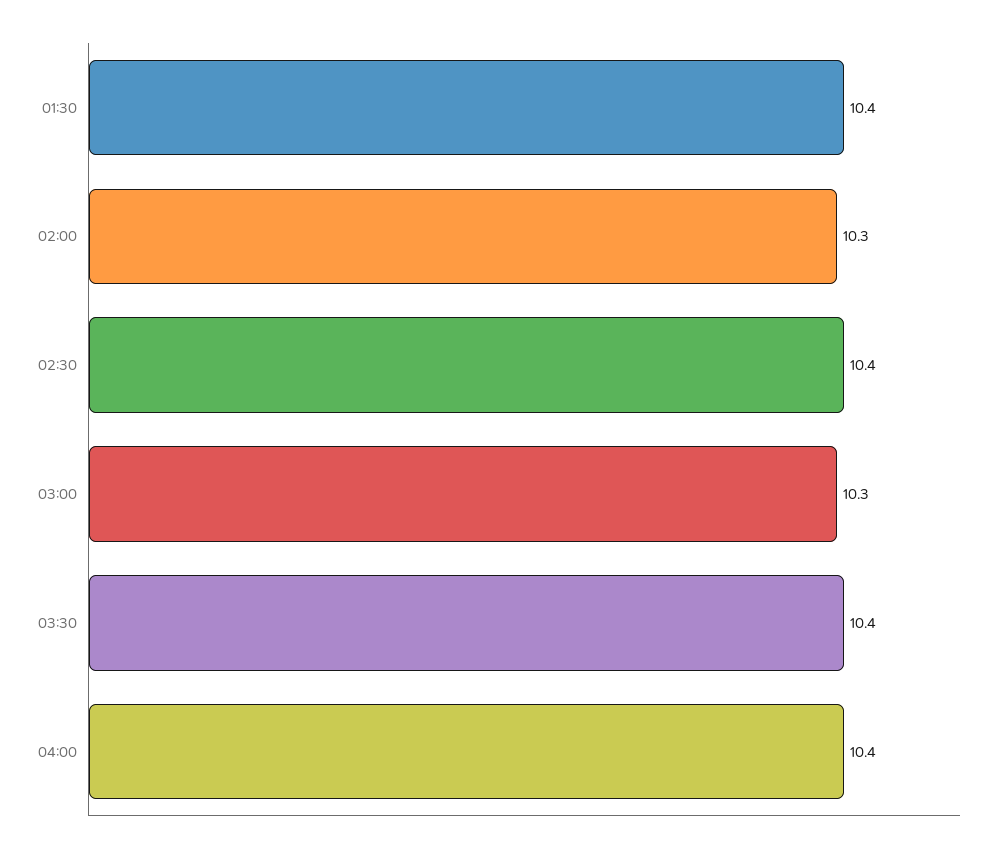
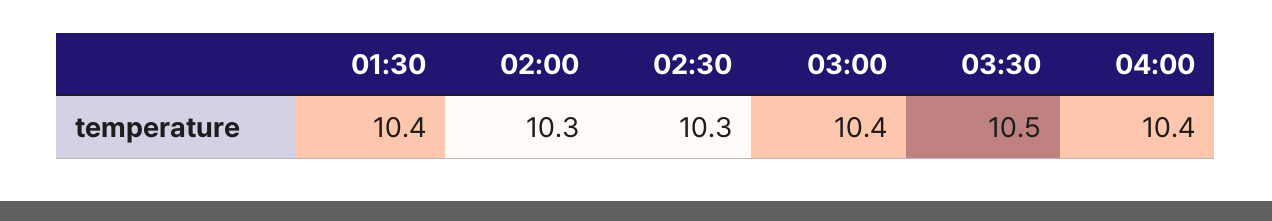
  {
    "01:30": 10.4,
    "02:00": 10.3,
-   "02:30": 10.4,
+   "02:30": 10.3,
-   "03:00": 10.3,
+   "03:00": 10.4,
-   "03:30": 10.4,
+   "03:30": 10.5,
    "04:00": 10.4
  }

